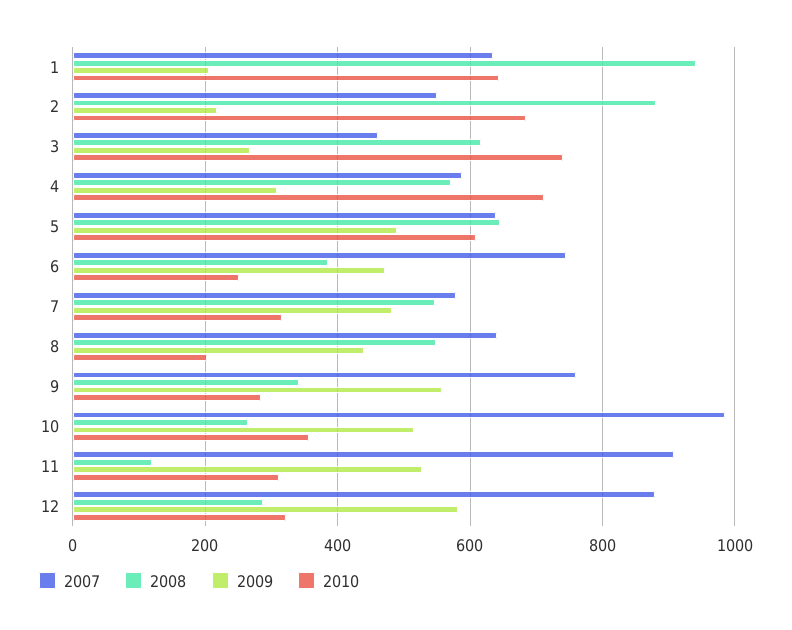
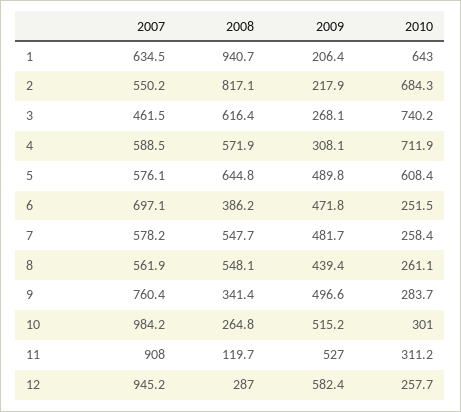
  {
    "2007": {
      "1": 634.5,
      "2": 550.2,
      "3": 461.5,
      "4": 588.5,
-     "5": 640,
+     "5": 576.1,
-     "6": 740,
+     "6": 697.1,
      "7": 578.2,
-     "8": 640,
+     "8": 561.9,
      "9": 760.4,
      "10": 984.2,
      "11": 908,
-     "12": 880
+     "12": 945.2
    },
    "2008": {
      "1": 940.7,
-     "2": 880,
+     "2": 817.1,
      "3": 616.4,
      "4": 571.9,
      "5": 644.8,
      "6": 386.2,
      "7": 547.7,
      "8": 548.1,
      "9": 341.4,
      "10": 264.8,
      "11": 119.7,
      "12": 287
    },
    "2009": {
      "1": 206.4,
      "2": 217.9,
      "3": 268.1,
      "4": 308.1,
      "5": 489.8,
      "6": 471.8,
      "7": 481.7,
      "8": 439.4,
-     "9": 560,
+     "9": 496.6,
      "10": 515.2,
      "11": 527,
      "12": 582.4
    },
    "2010": {
      "1": 643,
      "2": 684.3,
      "3": 740.2,
      "4": 711.9,
      "5": 608.4,
      "6": 251.5,
-     "7": 320,
+     "7": 258.4,
-     "8": 200,
+     "8": 261.1,
      "9": 283.7,
-     "10": 360,
+     "10": 301,
      "11": 311.2,
-     "12": 320
+     "12": 257.7
    }
  }

